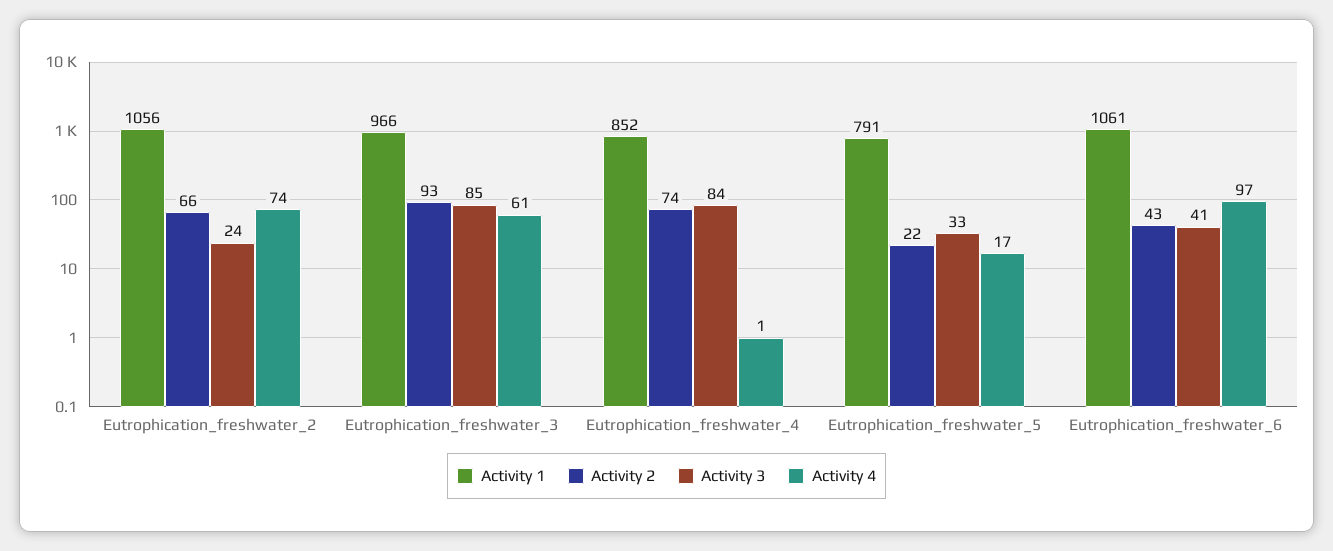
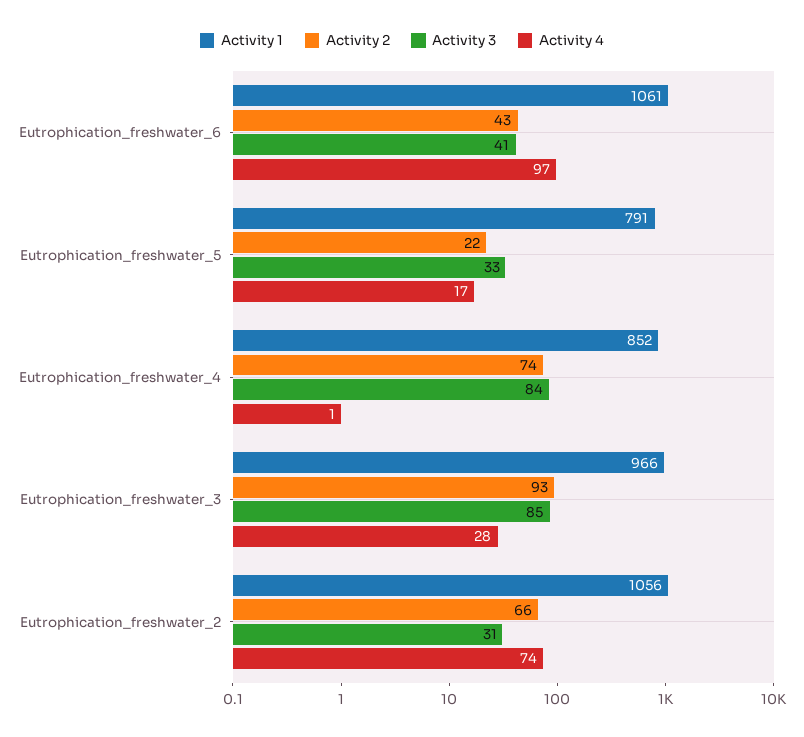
  {
    "Activity 1": {
      "Eutrophication_freshwater_2": 1056,
      "Eutrophication_freshwater_3": 966,
      "Eutrophication_freshwater_4": 852,
      "Eutrophication_freshwater_5": 791,
      "Eutrophication_freshwater_6": 1061
    },
    "Activity 2": {
      "Eutrophication_freshwater_2": 66,
      "Eutrophication_freshwater_3": 93,
      "Eutrophication_freshwater_4": 74,
      "Eutrophication_freshwater_5": 22,
      "Eutrophication_freshwater_6": 43
    },
    "Activity 3": {
-     "Eutrophication_freshwater_2": 24,
+     "Eutrophication_freshwater_2": 31,
      "Eutrophication_freshwater_3": 85,
      "Eutrophication_freshwater_4": 84,
      "Eutrophication_freshwater_5": 33,
      "Eutrophication_freshwater_6": 41
    },
    "Activity 4": {
      "Eutrophication_freshwater_2": 74,
-     "Eutrophication_freshwater_3": 61,
+     "Eutrophication_freshwater_3": 28,
      "Eutrophication_freshwater_4": 1,
      "Eutrophication_freshwater_5": 17,
      "Eutrophication_freshwater_6": 97
    }
  }

